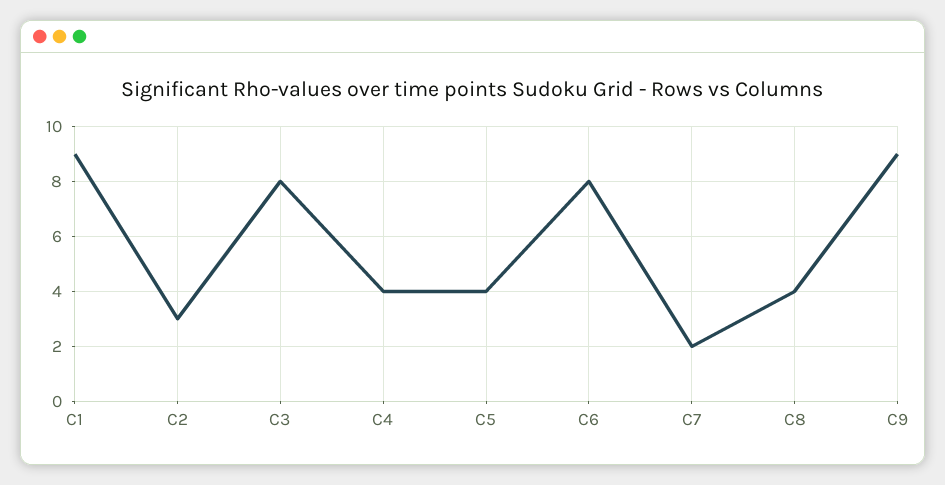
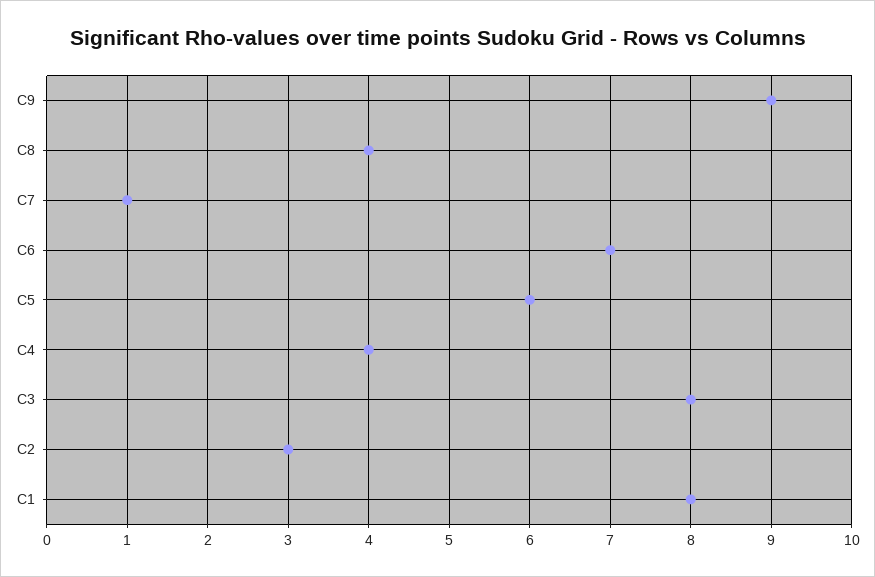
  {
-   "C1": 9,
+   "C1": 8,
    "C2": 3,
    "C3": 8,
    "C4": 4,
-   "C5": 4,
+   "C5": 6,
-   "C6": 8,
+   "C6": 7,
-   "C7": 2,
+   "C7": 1,
    "C8": 4,
    "C9": 9
  }

